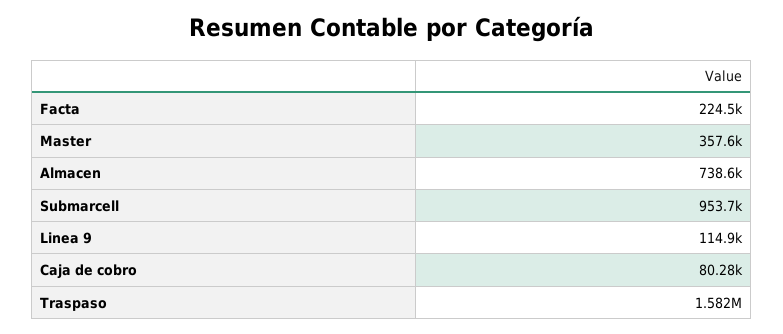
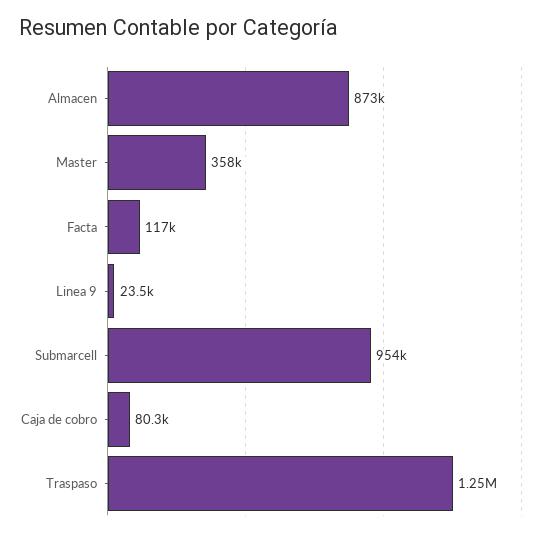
  {
-   "Facta": 224500,
+   "Facta": 117000,
    "Master": 357600,
-   "Almacen": 738600,
+   "Almacen": 873000,
    "Submarcell": 953700,
-   "Linea 9": 114900,
+   "Linea 9": 23500,
    "Caja de cobro": 80280,
-   "Traspaso": 1582000
+   "Traspaso": 1250000
  }

